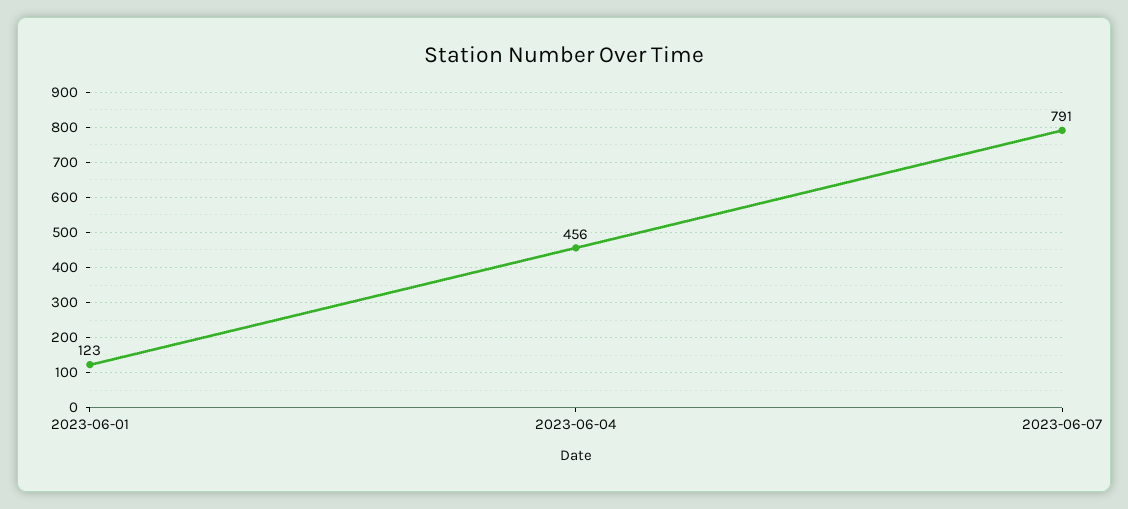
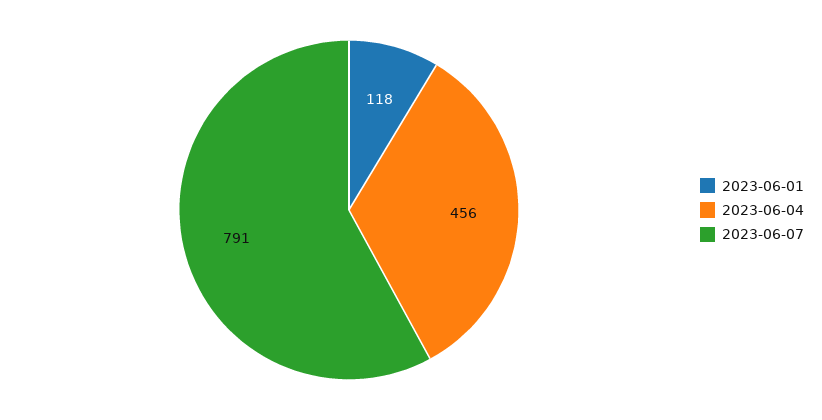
  {
-   "2023-06-01": 123,
+   "2023-06-01": 118,
    "2023-06-04": 456,
    "2023-06-07": 791
  }

